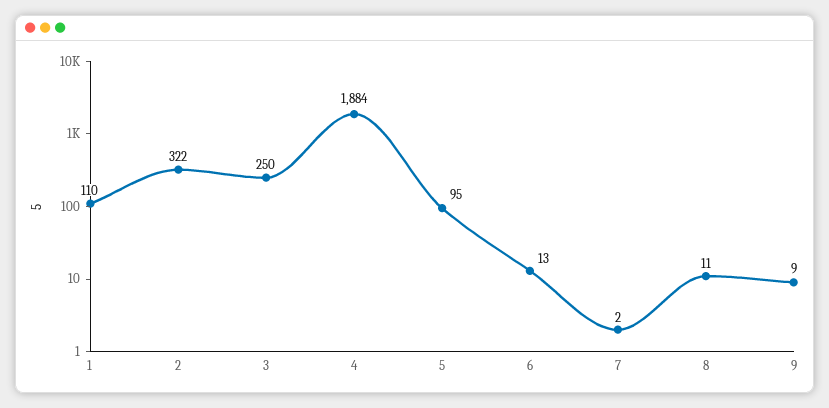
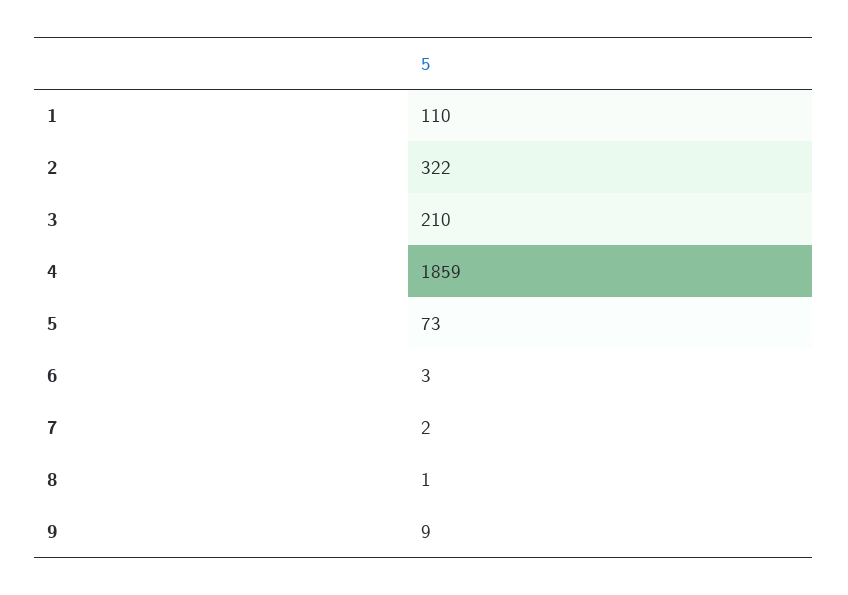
  {
    "1": 110,
    "2": 322,
-   "3": 250,
+   "3": 210,
-   "4": 1884,
+   "4": 1859,
-   "5": 95,
+   "5": 73,
-   "6": 13,
+   "6": 3,
    "7": 2,
-   "8": 11,
+   "8": 1,
    "9": 9
  }

